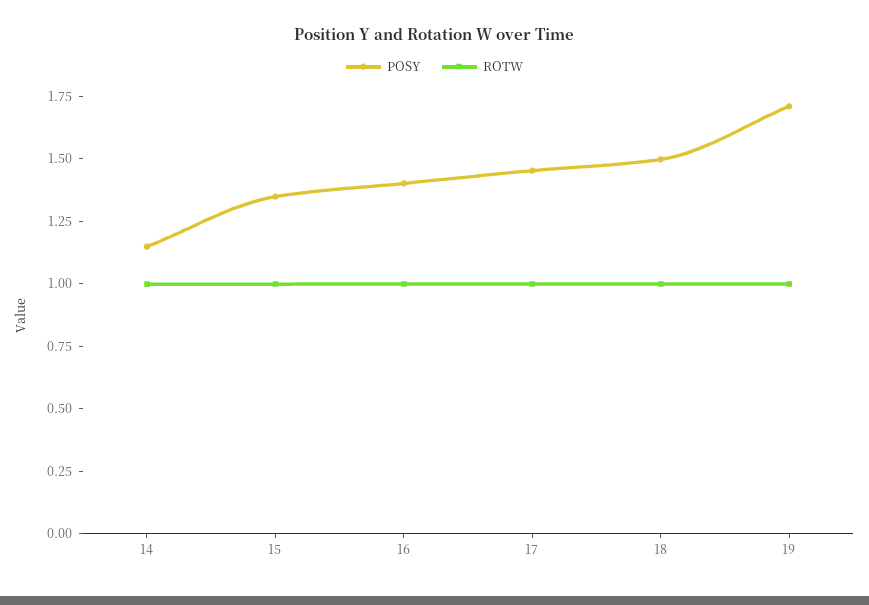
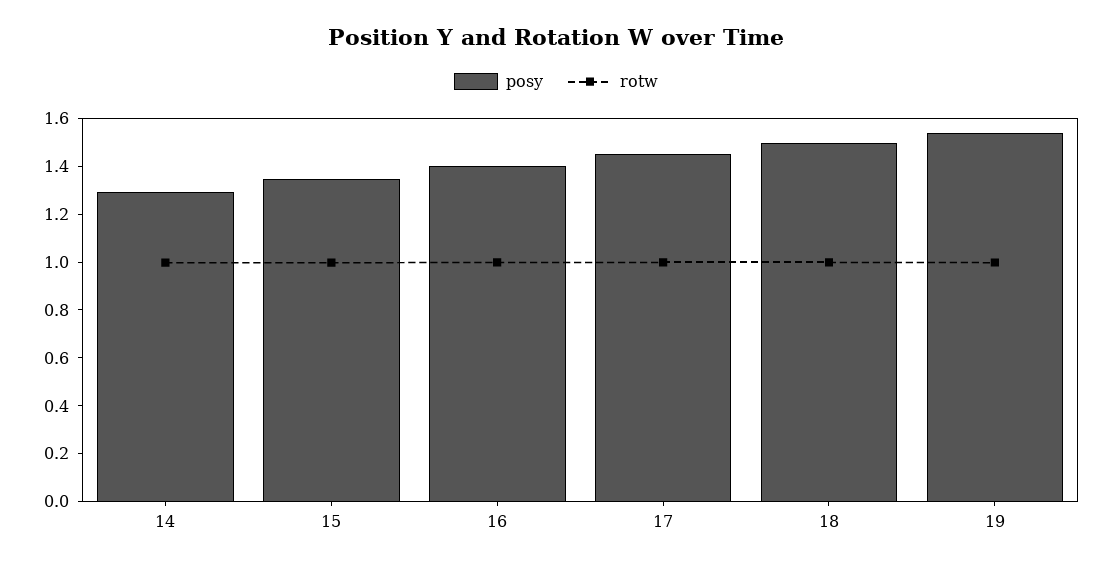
  {
    "POSY": {
-     "14": 1.15,
+     "14": 1.3,
      "15": 1.35,
      "16": 1.4,
      "17": 1.45,
      "18": 1.5,
-     "19": 1.7
+     "19": 1.55
    },
    "ROTW": {
      "14": 1,
      "15": 1,
      "16": 1,
      "17": 1,
      "18": 1,
      "19": 1
    }
  }

